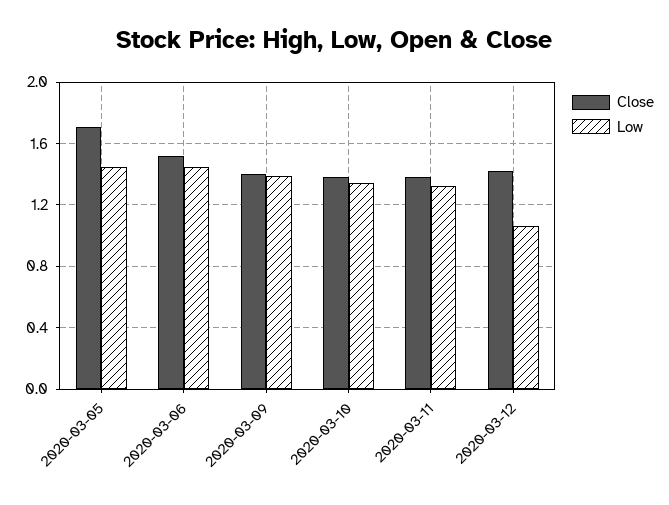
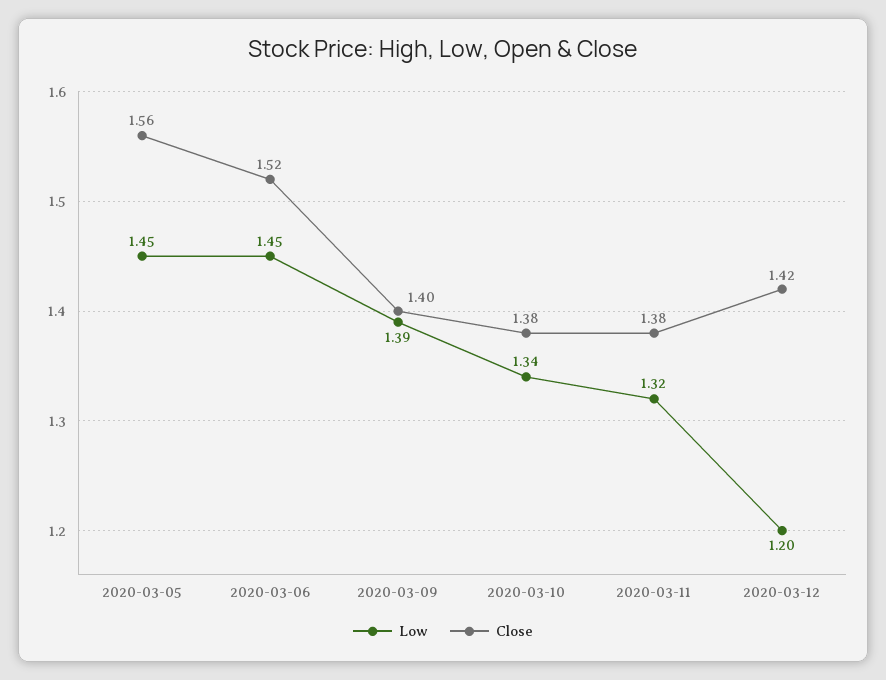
  {
    "Close": {
-     "2020-03-05": 1.7,
+     "2020-03-05": 1.56,
      "2020-03-06": 1.52,
      "2020-03-09": 1.4,
      "2020-03-10": 1.38,
      "2020-03-11": 1.38,
      "2020-03-12": 1.42
    },
    "Low": {
      "2020-03-05": 1.45,
      "2020-03-06": 1.45,
      "2020-03-09": 1.39,
      "2020-03-10": 1.34,
      "2020-03-11": 1.32,
-     "2020-03-12": 1.05
+     "2020-03-12": 1.2
    }
  }

